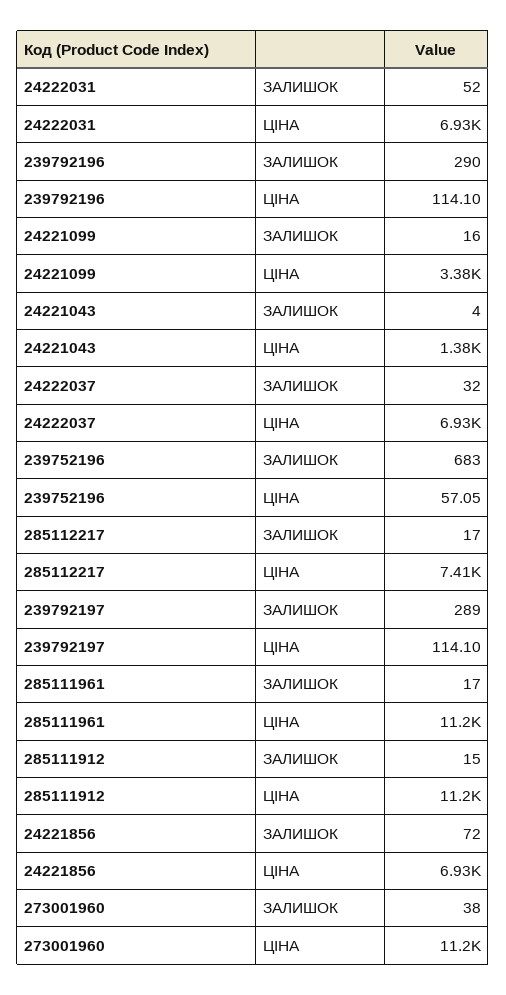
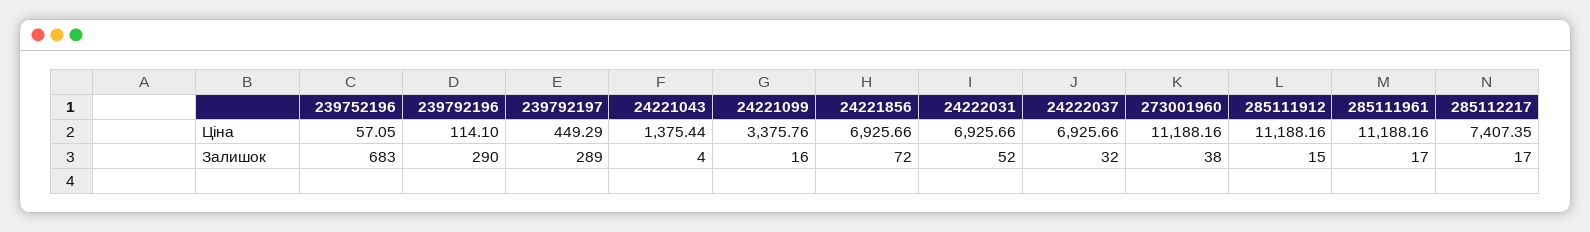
  {
    "24222031": {
      "ЗАЛИШОК": 52,
      "ЦІНА": 6925.66
    },
    "239792196": {
      "ЗАЛИШОК": 290,
      "ЦІНА": 114.1
    },
    "24221099": {
      "ЗАЛИШОК": 16,
      "ЦІНА": 3375.76
    },
    "24221043": {
      "ЗАЛИШОК": 4,
      "ЦІНА": 1375.44
    },
    "24222037": {
      "ЗАЛИШОК": 32,
      "ЦІНА": 6925.66
    },
    "239752196": {
      "ЗАЛИШОК": 683,
      "ЦІНА": 57.05
    },
    "285112217": {
      "ЗАЛИШОК": 17,
      "ЦІНА": 7407.35
    },
    "239792197": {
      "ЗАЛИШОК": 289,
-     "ЦІНА": 114.1
+     "ЦІНА": 449.29
    },
    "285111961": {
      "ЗАЛИШОК": 17,
      "ЦІНА": 11188.16
    },
    "285111912": {
      "ЗАЛИШОК": 15,
      "ЦІНА": 11188.16
    },
    "24221856": {
      "ЗАЛИШОК": 72,
      "ЦІНА": 6925.66
    },
    "273001960": {
      "ЗАЛИШОК": 38,
      "ЦІНА": 11188.16
    }
  }

